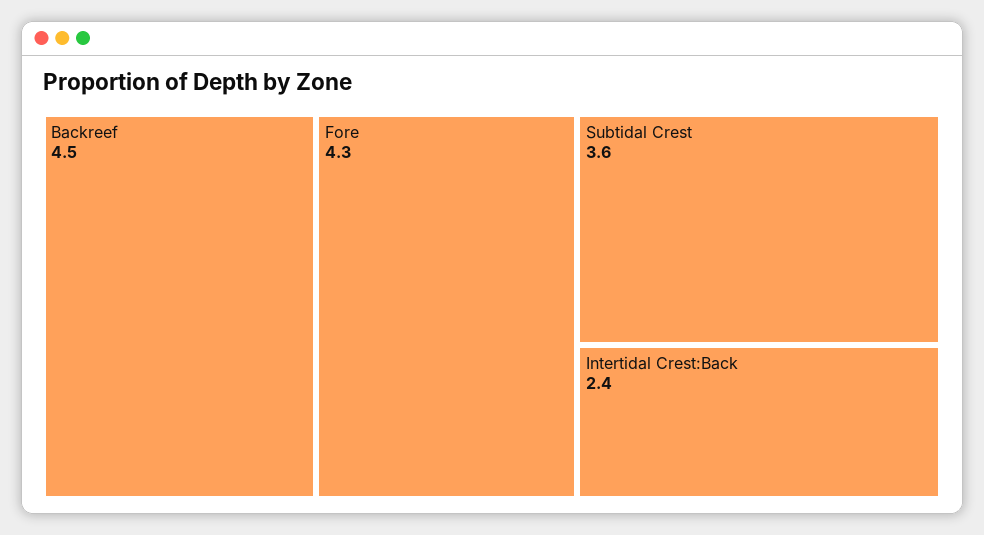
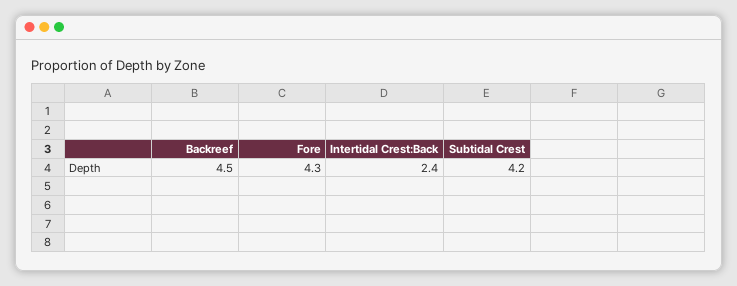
  {
    "Backreef": 4.5,
    "Fore": 4.3,
-   "Subtidal Crest": 3.6,
+   "Subtidal Crest": 4.2,
    "Intertidal Crest:Back": 2.4
  }

